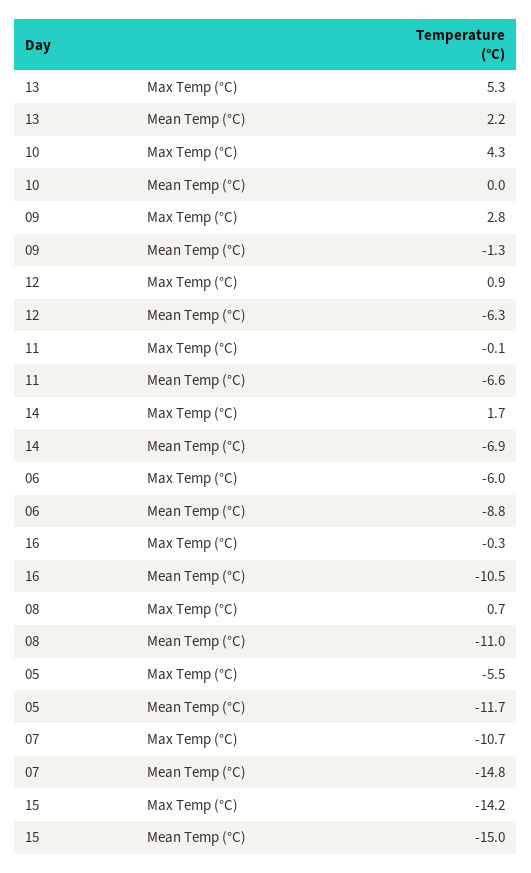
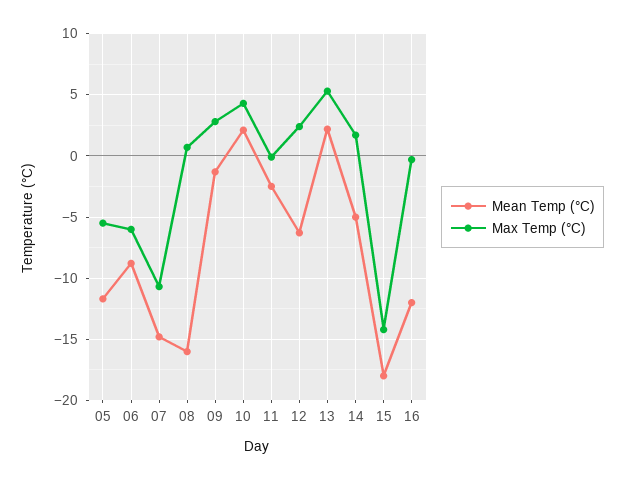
  {
    "Max Temp (°C)": {
      "13": 5.3,
      "10": 4.3,
      "09": 2.8,
-     "12": 0.9,
+     "12": 2.5,
      "11": -0.1,
      "14": 1.7,
      "06": -6,
      "16": -0.3,
      "08": 0.7,
      "05": -5.5,
      "07": -10.7,
      "15": -14.2
    },
    "Mean Temp (°C)": {
      "13": 2.2,
-     "10": 0,
+     "10": 2,
      "09": -1.3,
      "12": -6.3,
-     "11": -6.6,
+     "11": -2.5,
-     "14": -6.9,
+     "14": -5,
      "06": -8.8,
-     "16": -10.5,
+     "16": -12,
-     "08": -11,
+     "08": -16,
      "05": -11.7,
      "07": -14.8,
-     "15": -15
+     "15": -18
    }
  }

